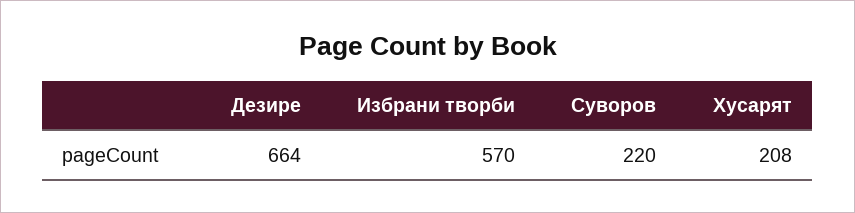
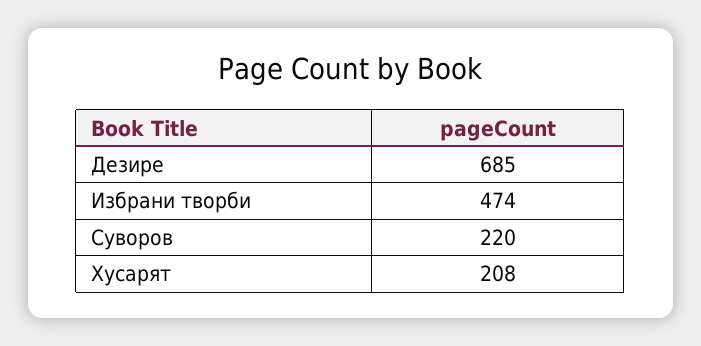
  {
-   "Дезире": 664,
+   "Дезире": 685,
-   "Избрани творби": 570,
+   "Избрани творби": 474,
    "Суворов": 220,
    "Хусарят": 208
  }

